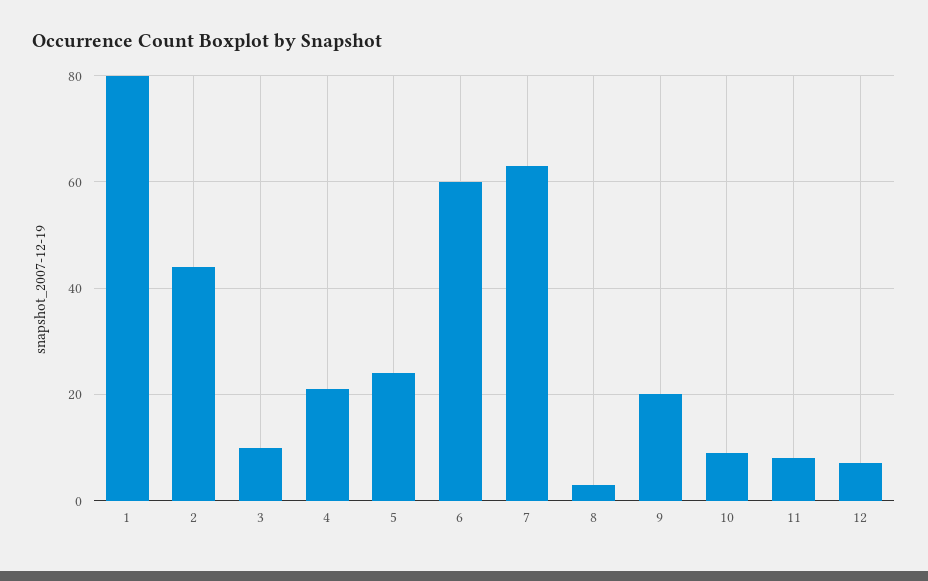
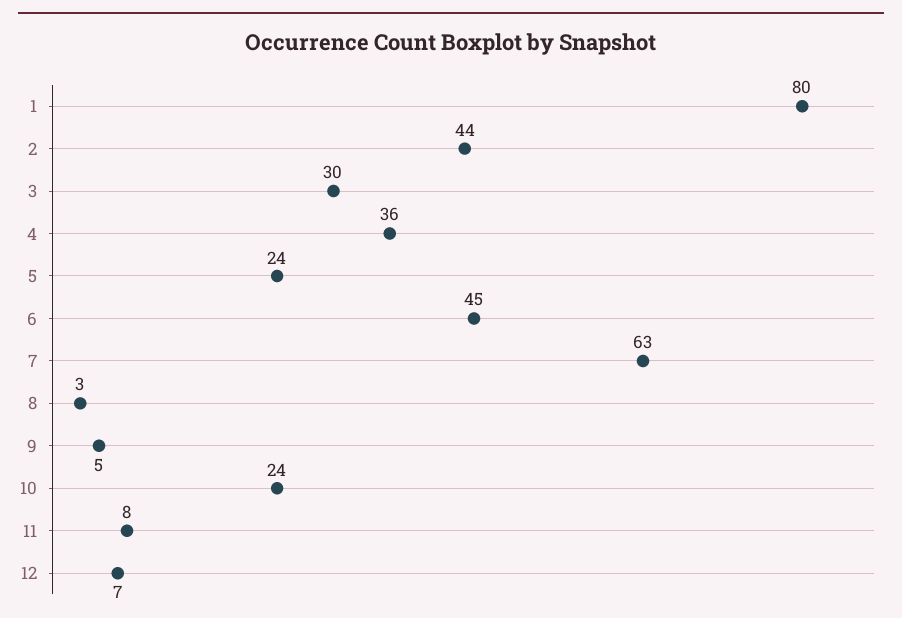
  {
    "1": 80,
    "2": 44,
-   "3": 10,
+   "3": 30,
-   "4": 20,
+   "4": 36,
    "5": 24,
-   "6": 60,
+   "6": 45,
    "7": 63,
    "8": 3,
-   "9": 20,
+   "9": 5,
-   "10": 10,
+   "10": 24,
    "11": 8,
    "12": 7
  }

